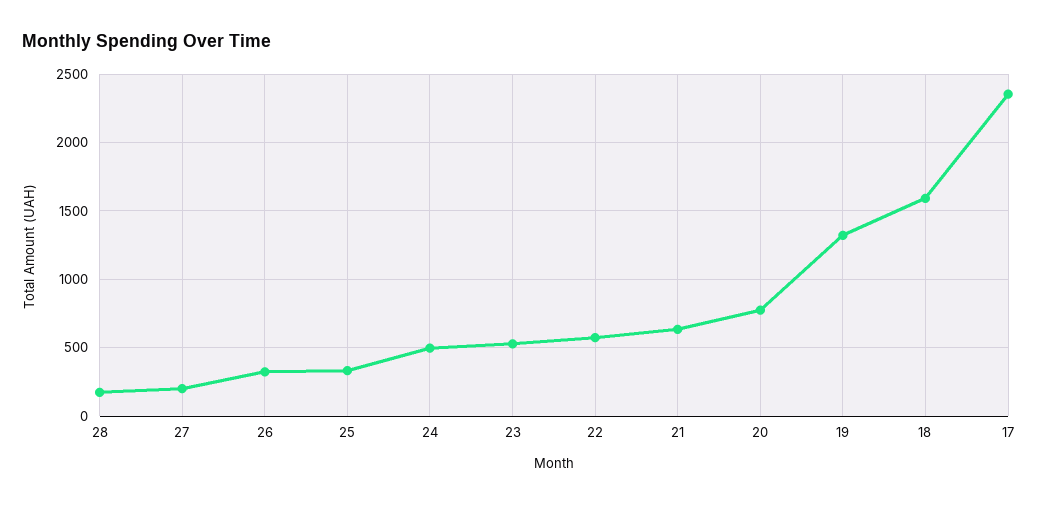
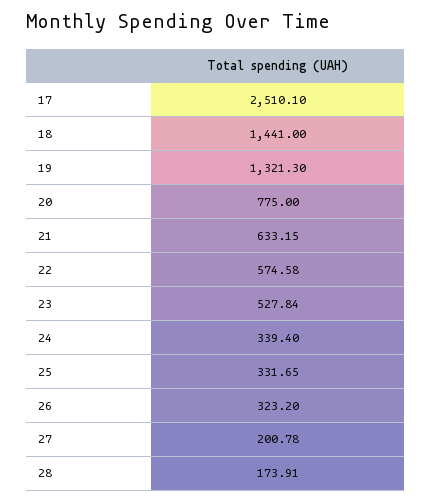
  {
    "28": 173.91,
    "27": 200.78,
    "26": 323.2,
    "25": 331.65,
-   "24": 500,
+   "24": 339.4,
    "23": 527.84,
    "22": 574.58,
    "21": 633.15,
    "20": 775,
    "19": 1321.3,
-   "18": 1600,
+   "18": 1441,
-   "17": 2350
+   "17": 2510.1
  }

